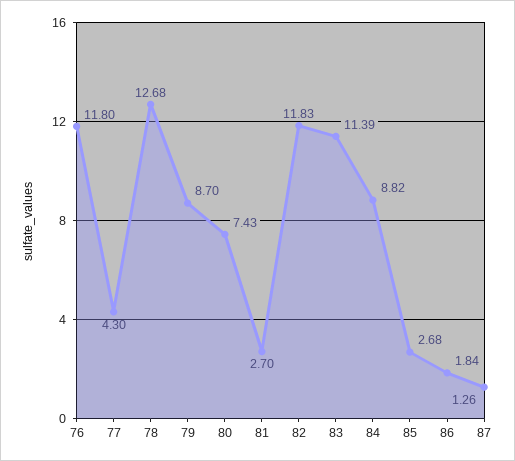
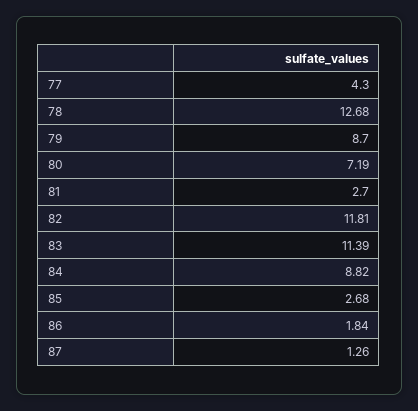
  {
-   "76": 11.8,
    "77": 4.3,
    "78": 12.68,
    "79": 8.7,
-   "80": 7.43,
+   "80": 7.19,
    "81": 2.7,
-   "82": 11.83,
+   "82": 11.81,
    "83": 11.39,
    "84": 8.82,
    "85": 2.68,
    "86": 1.84,
    "87": 1.26
  }

